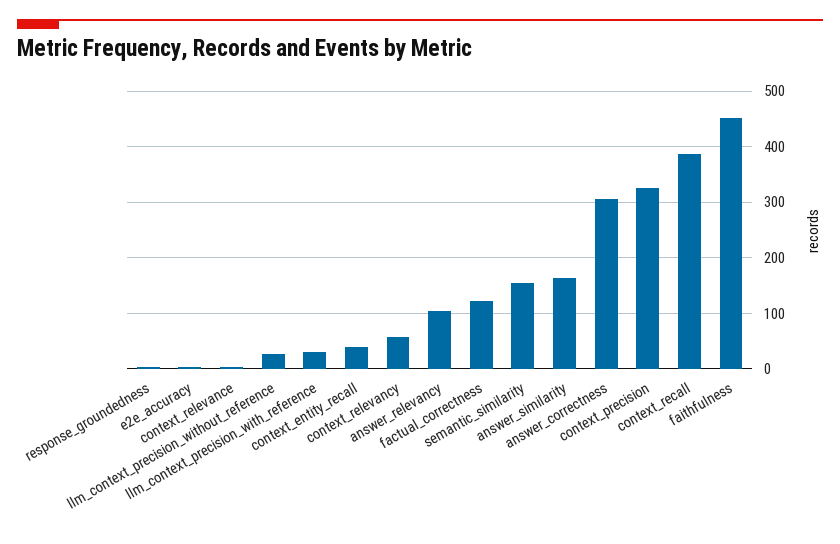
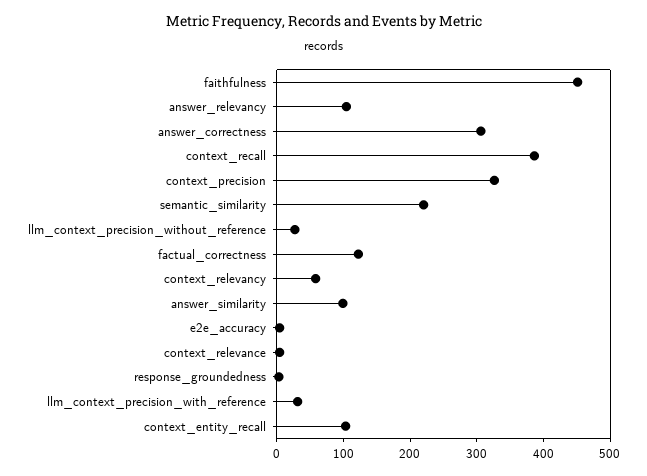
  {
    "response_groundedness": 0,
    "e2e_accuracy": 0,
    "context_relevance": 0,
    "llm_context_precision_without_reference": 20,
    "llm_context_precision_with_reference": 40,
-   "context_entity_recall": 40,
+   "context_entity_recall": 100,
    "context_relevancy": 60,
    "answer_relevancy": 100,
    "factual_correctness": 120,
-   "semantic_similarity": 160,
+   "semantic_similarity": 220,
-   "answer_similarity": 160,
+   "answer_similarity": 100,
    "answer_correctness": 300,
    "context_precision": 320,
    "context_recall": 380,
    "faithfulness": 460
  }

